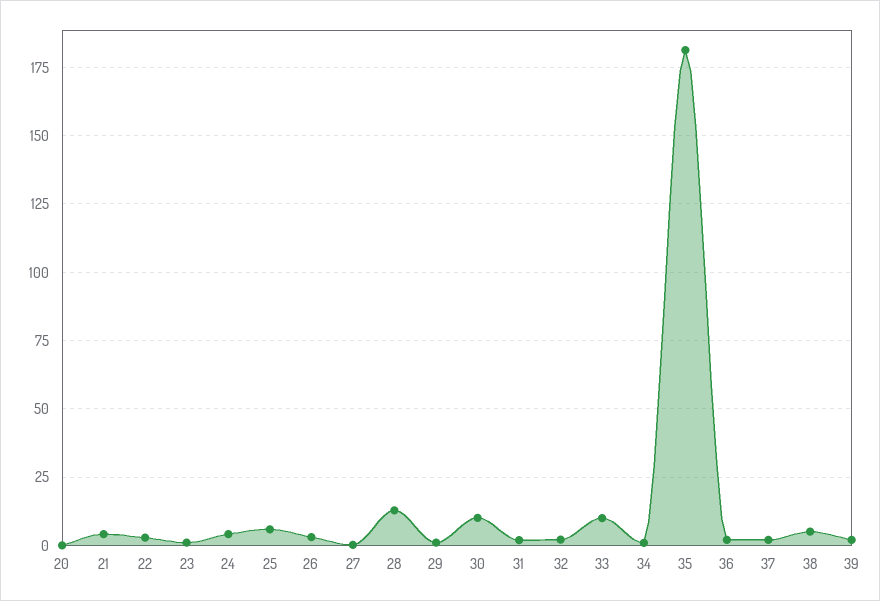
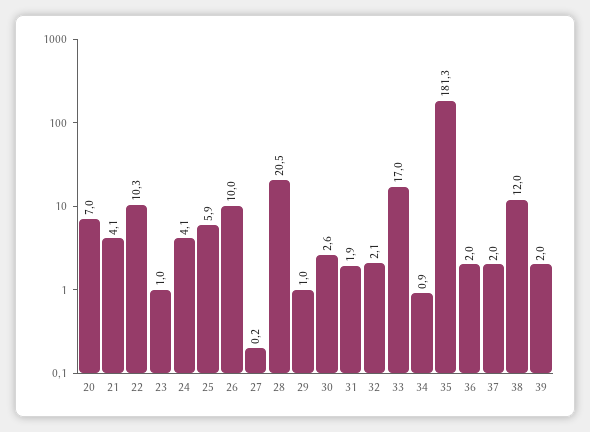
  {
-   "20": 0,
+   "20": 7,
    "21": 4.1,
-   "22": 2.5,
+   "22": 10.3,
    "23": 1,
    "24": 4.1,
    "25": 5.9,
-   "26": 2.5,
+   "26": 10,
    "27": 0.2,
-   "28": 12.5,
+   "28": 20.5,
    "29": 1,
-   "30": 10,
+   "30": 2.6,
    "31": 1.9,
    "32": 2.1,
-   "33": 10,
+   "33": 17,
    "34": 0.9,
    "35": 181.3,
    "36": 2,
    "37": 2,
-   "38": 5,
+   "38": 12,
    "39": 2
  }

